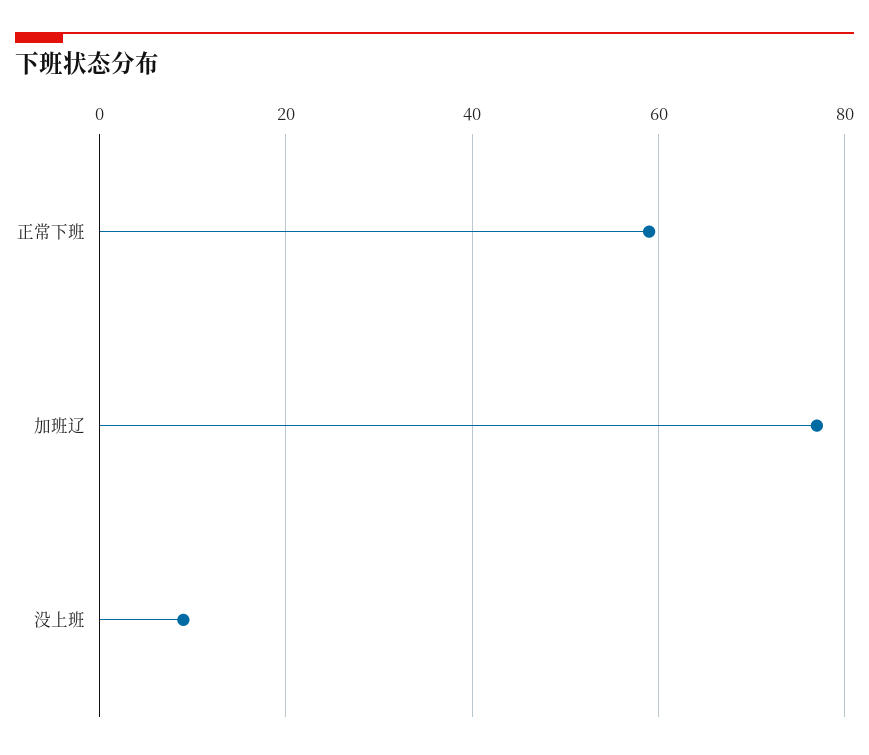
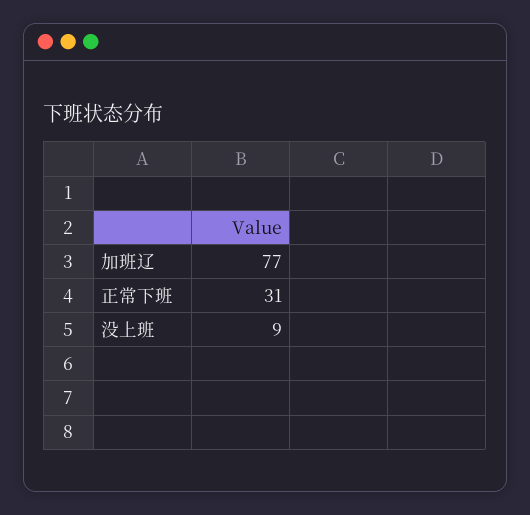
  {
-   "正常下班": 60,
+   "正常下班": 31,
    "加班辽": 77,
    "没上班": 9
  }

